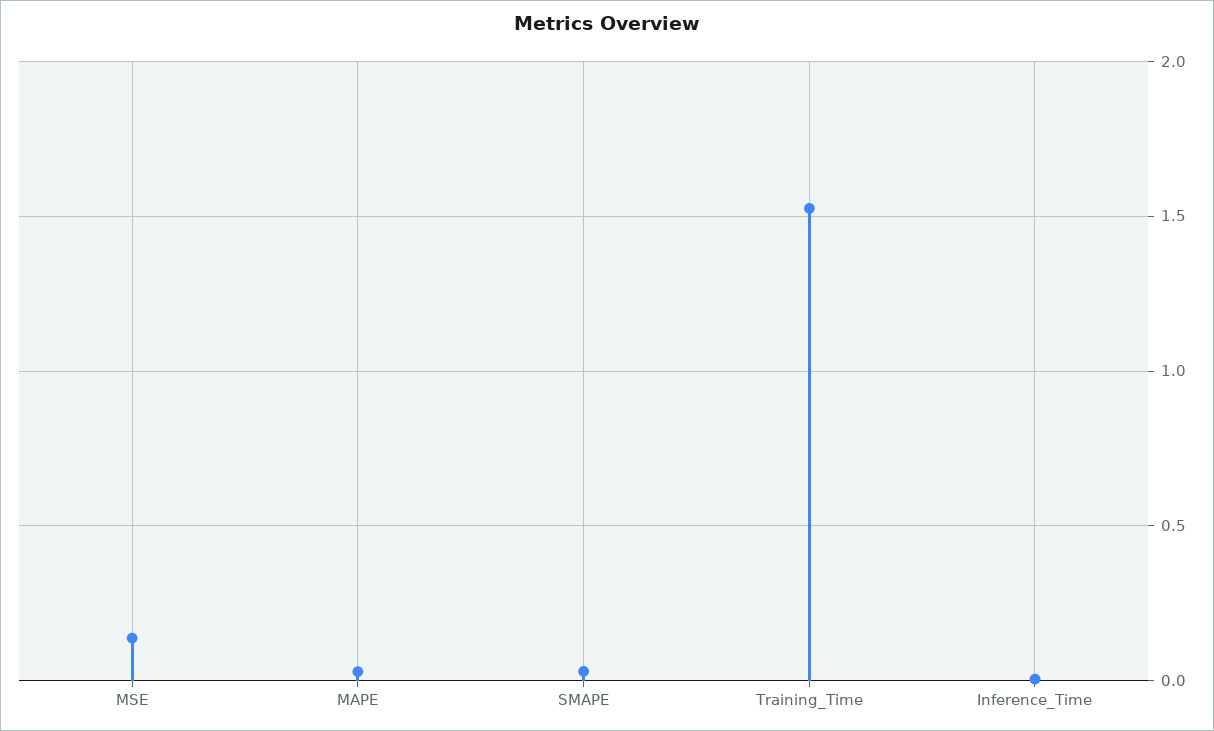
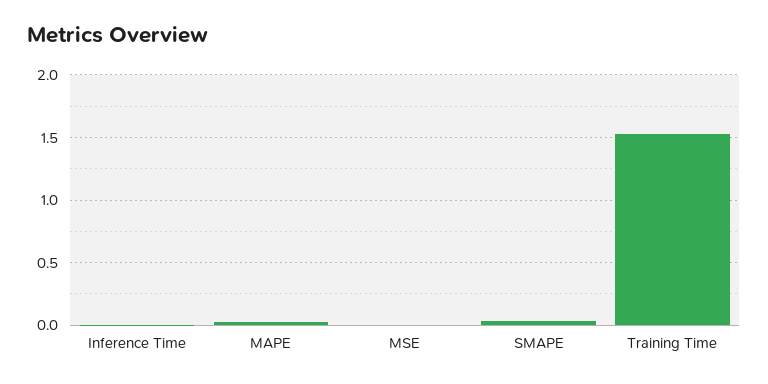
  {
-   "MSE": 0.15,
+   "MSE": 0,
    "MAPE": 0.05,
    "SMAPE": 0.05,
    "Training_Time": 1.55,
    "Inference_Time": 0
  }

